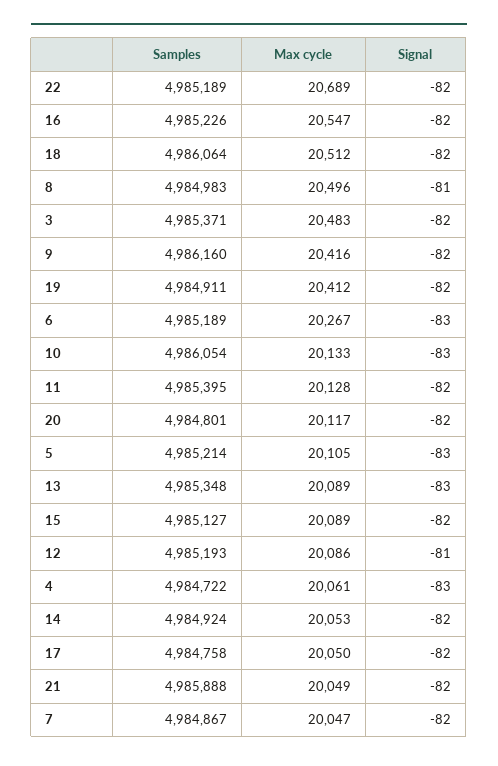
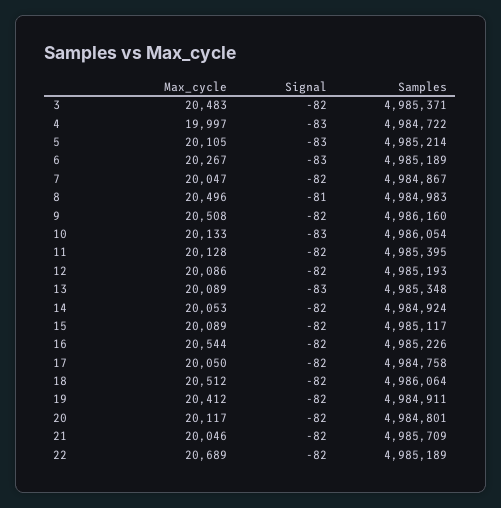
  {
    "Samples": {
      "22": 4985189,
      "16": 4985226,
      "18": 4986064,
      "8": 4984983,
      "3": 4985371,
      "9": 4986160,
      "19": 4984911,
      "6": 4985189,
      "10": 4986054,
      "11": 4985395,
      "20": 4984801,
      "5": 4985214,
      "13": 4985348,
-     "15": 4985127,
+     "15": 4985117,
      "12": 4985193,
      "4": 4984722,
      "14": 4984924,
      "17": 4984758,
-     "21": 4985888,
+     "21": 4985709,
      "7": 4984867
    },
    "Max cycle": {
      "22": 20689,
-     "16": 20547,
+     "16": 20544,
      "18": 20512,
      "8": 20496,
      "3": 20483,
-     "9": 20416,
+     "9": 20508,
      "19": 20412,
      "6": 20267,
      "10": 20133,
      "11": 20128,
      "20": 20117,
      "5": 20105,
      "13": 20089,
      "15": 20089,
      "12": 20086,
-     "4": 20061,
+     "4": 19997,
      "14": 20053,
      "17": 20050,
-     "21": 20049,
+     "21": 20046,
      "7": 20047
    },
    "Signal": {
      "22": -82,
      "16": -82,
      "18": -82,
      "8": -81,
      "3": -82,
      "9": -82,
      "19": -82,
      "6": -83,
      "10": -83,
      "11": -82,
      "20": -82,
      "5": -83,
      "13": -83,
      "15": -82,
-     "12": -81,
+     "12": -82,
      "4": -83,
      "14": -82,
      "17": -82,
      "21": -82,
      "7": -82
    }
  }

